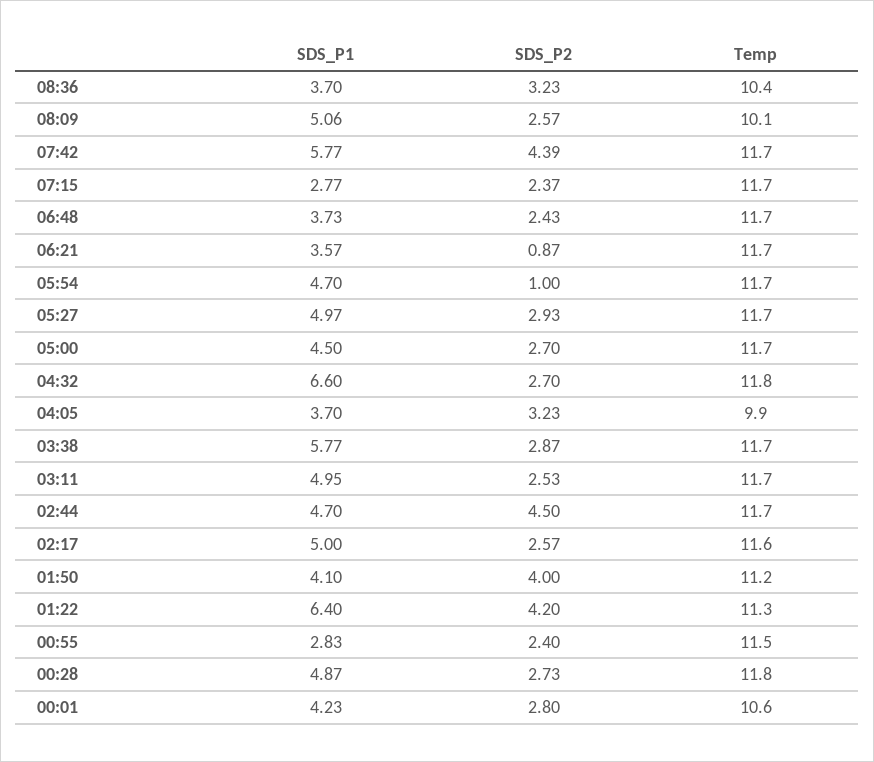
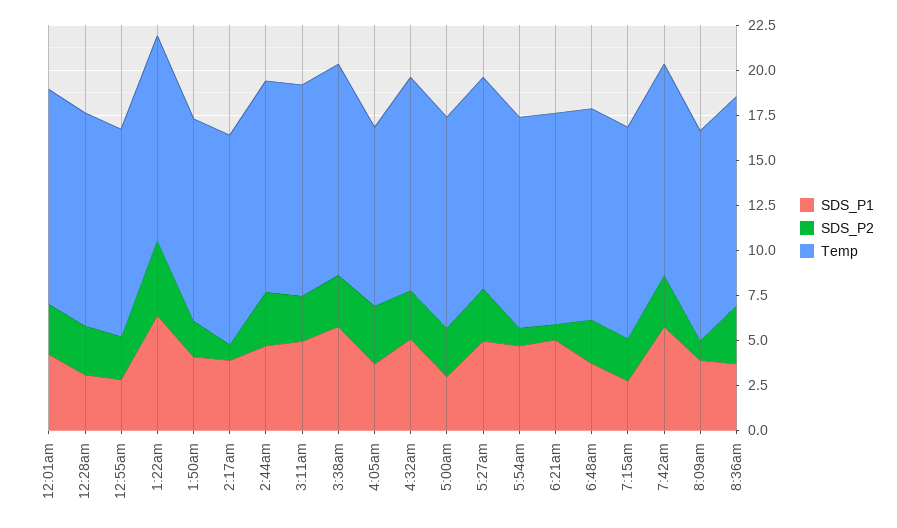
  {
    "SDS_P1": {
      "08:36": 3.7,
-     "08:09": 5.06,
+     "08:09": 4,
      "07:42": 5.77,
      "07:15": 2.77,
      "06:48": 3.73,
-     "06:21": 3.57,
+     "06:21": 5,
      "05:54": 4.7,
      "05:27": 4.97,
-     "05:00": 4.5,
+     "05:00": 3,
-     "04:32": 6.6,
+     "04:32": 5,
      "04:05": 3.7,
      "03:38": 5.77,
      "03:11": 4.95,
      "02:44": 4.7,
-     "02:17": 5,
+     "02:17": 4,
      "01:50": 4.1,
      "01:22": 6.4,
      "00:55": 2.83,
-     "00:28": 4.87,
+     "00:28": 3,
      "00:01": 4.23
    },
    "SDS_P2": {
      "08:36": 3.23,
-     "08:09": 2.57,
+     "08:09": 1,
-     "07:42": 4.39,
+     "07:42": 3,
      "07:15": 2.37,
      "06:48": 2.43,
      "06:21": 0.87,
      "05:54": 1,
      "05:27": 2.93,
      "05:00": 2.7,
      "04:32": 2.7,
      "04:05": 3.23,
      "03:38": 2.87,
      "03:11": 2.53,
-     "02:44": 4.5,
+     "02:44": 3,
-     "02:17": 2.57,
+     "02:17": 1,
-     "01:50": 4,
+     "01:50": 2,
      "01:22": 4.2,
      "00:55": 2.4,
      "00:28": 2.73,
      "00:01": 2.8
    },
    "Temp": {
-     "08:36": 10.4,
+     "08:36": 11.5,
-     "08:09": 10.1,
+     "08:09": 11.5,
      "07:42": 11.7,
      "07:15": 11.7,
      "06:48": 11.7,
      "06:21": 11.7,
      "05:54": 11.7,
      "05:27": 11.7,
      "05:00": 11.7,
      "04:32": 11.8,
      "04:05": 9.9,
      "03:38": 11.7,
      "03:11": 11.7,
      "02:44": 11.7,
      "02:17": 11.6,
      "01:50": 11.2,
      "01:22": 11.3,
      "00:55": 11.5,
      "00:28": 11.8,
-     "00:01": 10.6
+     "00:01": 12
    }
  }

